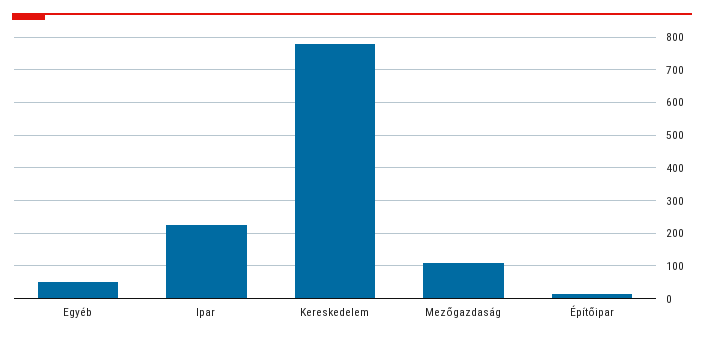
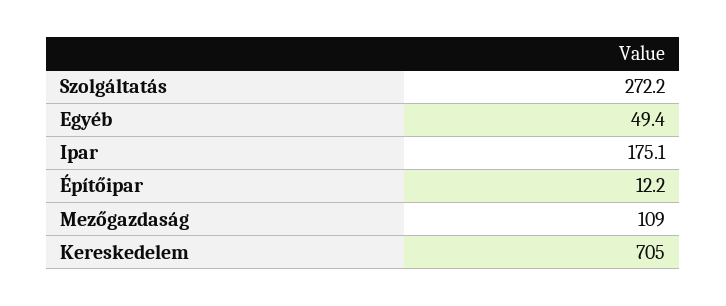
  {
    "Egyéb": 49.4,
-   "Ipar": 220,
+   "Ipar": 175.1,
-   "Kereskedelem": 780,
+   "Kereskedelem": 705,
    "Mezőgazdaság": 109,
-   "Építőipar": 12.2
+   "Építőipar": 12.2,
+   "Szolgáltatás": 272.2
  }

